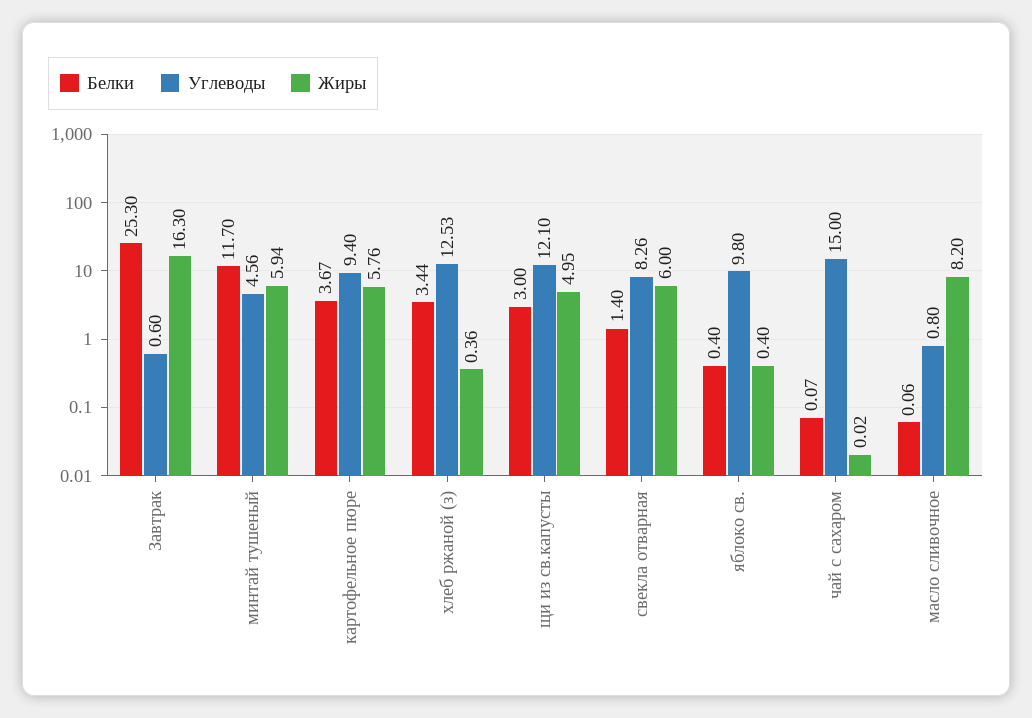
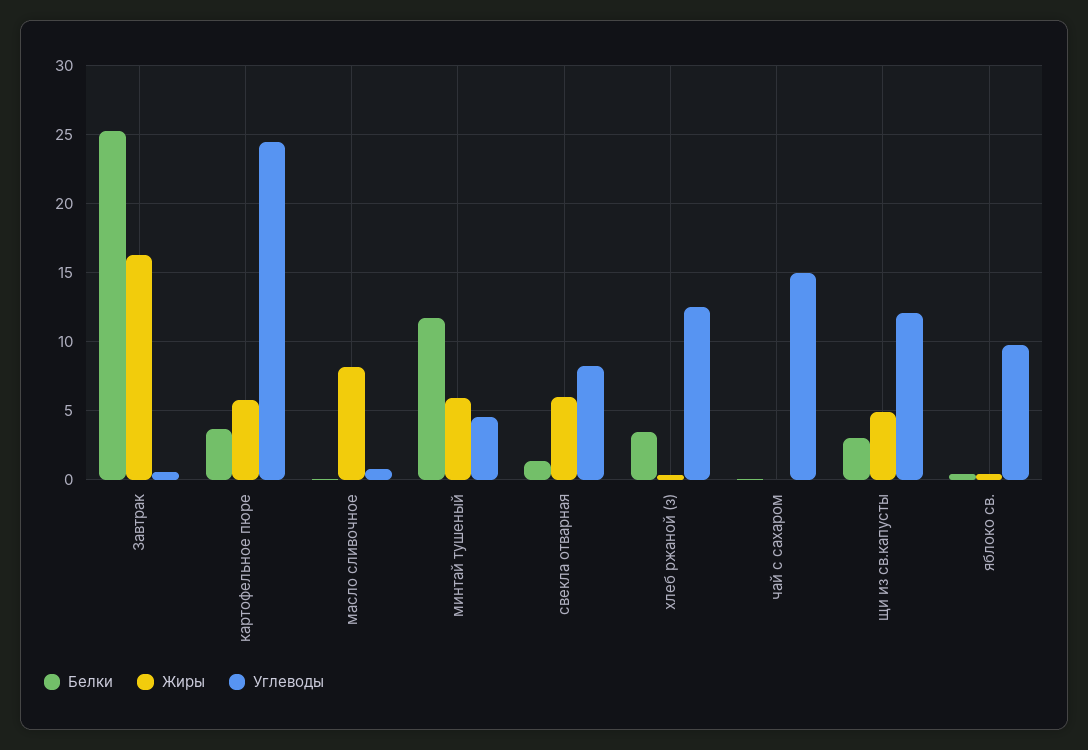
  {
    "Белки": {
      "Завтрак": 25.3,
      "минтай тушеный": 11.7,
      "картофельное пюре": 3.67,
      "хлеб ржаной (з)": 3.44,
      "щи из св.капусты": 3,
      "свекла отварная": 1.4,
      "яблоко св.": 0.4,
      "чай с сахаром": 0.07,
      "масло сливочное": 0.06
    },
    "Углеводы": {
      "Завтрак": 0.6,
      "минтай тушеный": 4.56,
-     "картофельное пюре": 9.4,
+     "картофельное пюре": 24.5,
      "хлеб ржаной (з)": 12.53,
      "щи из св.капусты": 12.1,
      "свекла отварная": 8.26,
      "яблоко св.": 9.8,
      "чай с сахаром": 15,
      "масло сливочное": 0.8
    },
    "Жиры": {
      "Завтрак": 16.3,
      "минтай тушеный": 5.94,
      "картофельное пюре": 5.76,
      "хлеб ржаной (з)": 0.36,
      "щи из св.капусты": 4.95,
      "свекла отварная": 6,
      "яблоко св.": 0.4,
      "чай с сахаром": 0.02,
      "масло сливочное": 8.2
    }
  }

